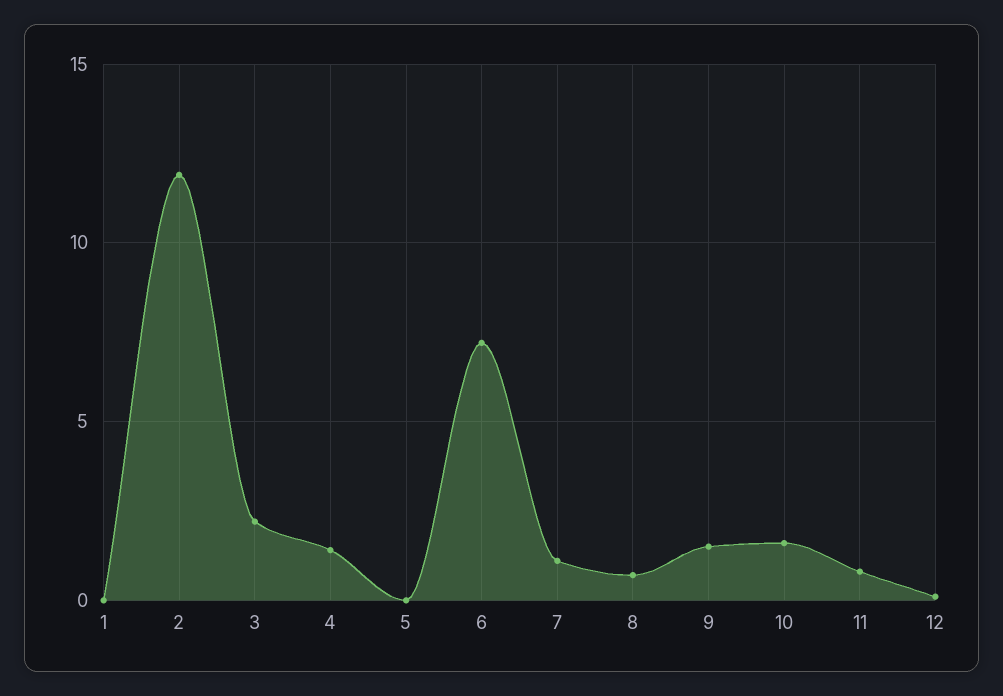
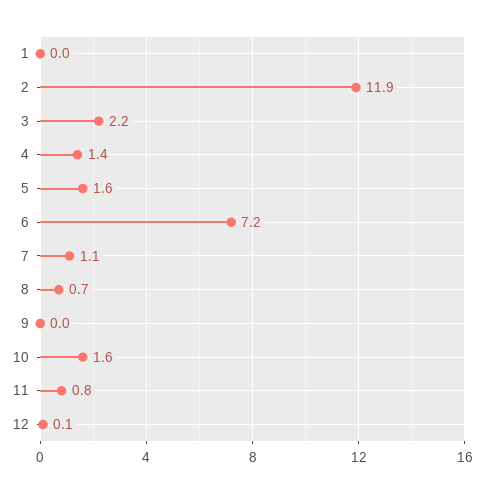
  {
    "1": 0,
    "2": 11.9,
    "3": 2.2,
    "4": 1.4,
-   "5": 0,
+   "5": 1.6,
    "6": 7.2,
    "7": 1.1,
    "8": 0.7,
-   "9": 1.5,
+   "9": 0,
    "10": 1.6,
    "11": 0.8,
    "12": 0.1
  }

